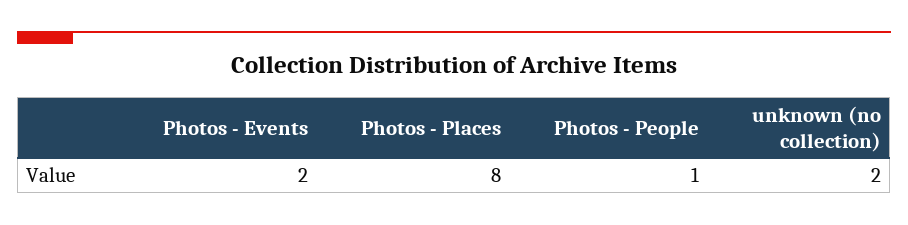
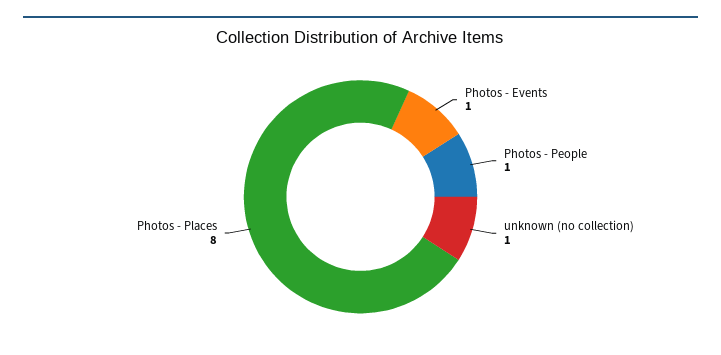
  {
-   "Photos - Events": 2,
+   "Photos - Events": 1,
    "Photos - Places": 8,
    "Photos - People": 1,
-   "unknown (no collection)": 2
+   "unknown (no collection)": 1
  }

